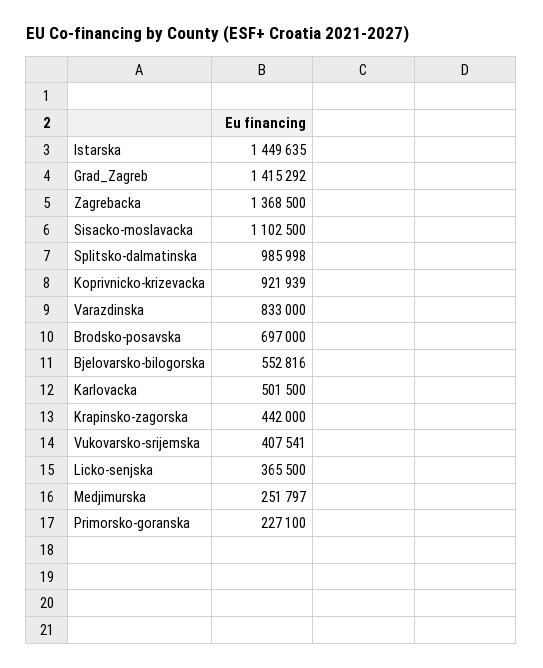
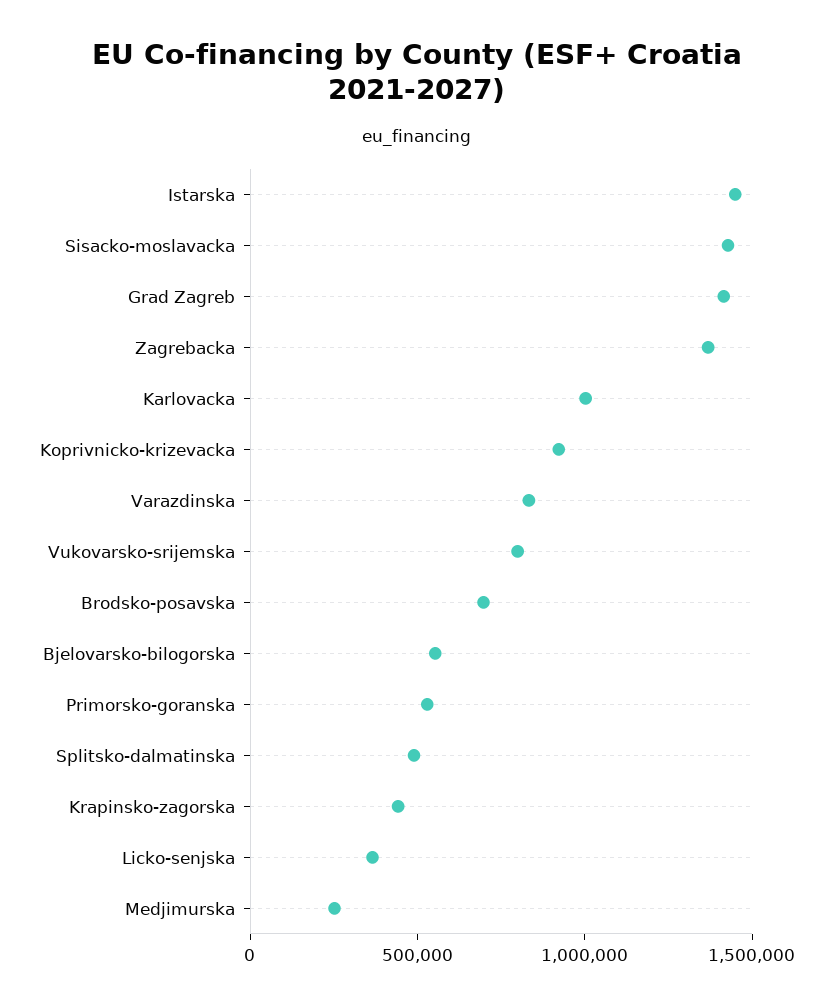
  {
    "Istarska": 1449635,
    "Grad_Zagreb": 1415292,
    "Zagrebacka": 1368500,
-   "Sisacko-moslavacka": 1102500,
+   "Sisacko-moslavacka": 1400000,
-   "Splitsko-dalmatinska": 985998,
+   "Splitsko-dalmatinska": 500000,
    "Koprivnicko-krizevacka": 921939,
    "Varazdinska": 833000,
    "Brodsko-posavska": 697000,
    "Bjelovarsko-bilogorska": 552816,
-   "Karlovacka": 501500,
+   "Karlovacka": 1000000,
    "Krapinsko-zagorska": 442000,
-   "Vukovarsko-srijemska": 407541,
+   "Vukovarsko-srijemska": 800000,
    "Licko-senjska": 365500,
    "Medjimurska": 251797,
-   "Primorsko-goranska": 227100
+   "Primorsko-goranska": 500000
  }

